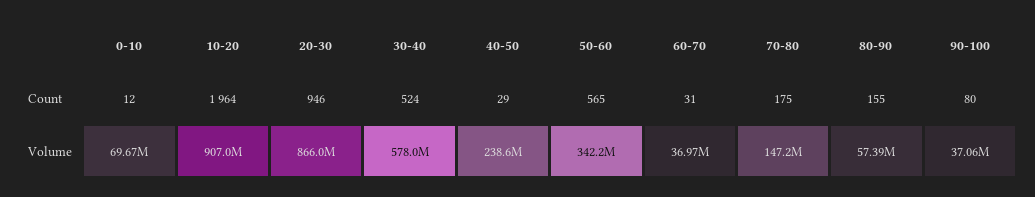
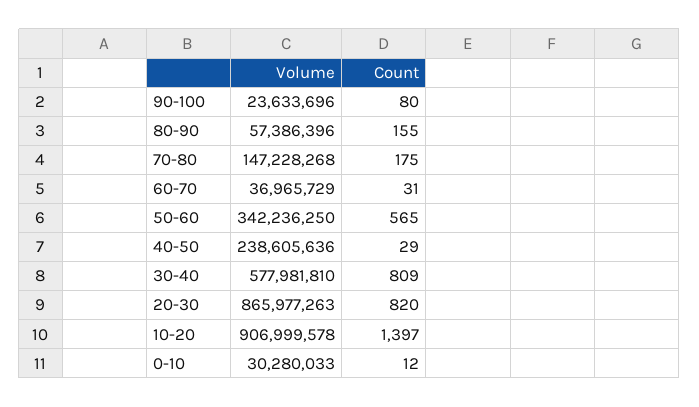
  {
    "0-10": {
      "Count": 12,
-     "Volume": 69670000
+     "Volume": 30280033
    },
    "10-20": {
-     "Count": 1964,
+     "Count": 1397,
      "Volume": 906999578
    },
    "20-30": {
-     "Count": 946,
+     "Count": 820,
      "Volume": 865977263
    },
    "30-40": {
-     "Count": 524,
+     "Count": 809,
      "Volume": 577981810
    },
    "40-50": {
      "Count": 29,
      "Volume": 238605636
    },
    "50-60": {
      "Count": 565,
      "Volume": 342236250
    },
    "60-70": {
      "Count": 31,
      "Volume": 36965729
    },
    "70-80": {
      "Count": 175,
      "Volume": 147228268
    },
    "80-90": {
      "Count": 155,
      "Volume": 57386396
    },
    "90-100": {
      "Count": 80,
-     "Volume": 37060000
+     "Volume": 23633696
    }
  }

